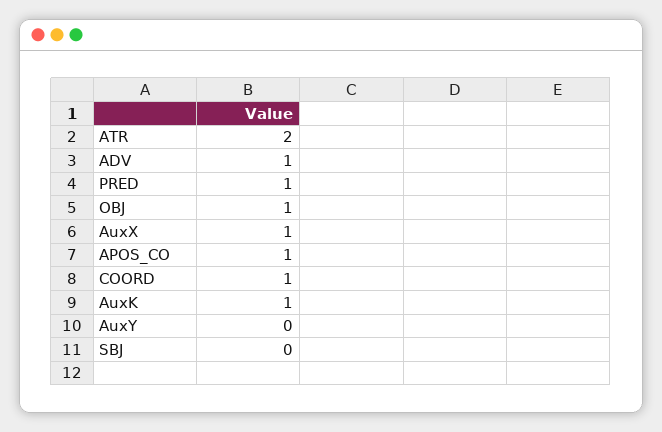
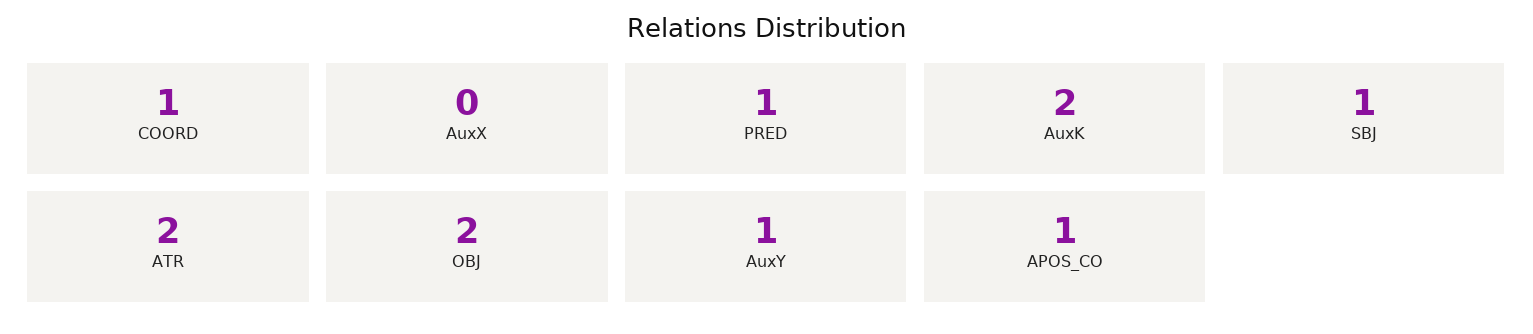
  {
    "ATR": 2,
-   "ADV": 1,
    "PRED": 1,
-   "OBJ": 1,
+   "OBJ": 2,
-   "AuxX": 1,
+   "AuxX": 0,
    "APOS_CO": 1,
    "COORD": 1,
-   "AuxK": 1,
+   "AuxK": 2,
-   "AuxY": 0,
+   "AuxY": 1,
-   "SBJ": 0
+   "SBJ": 1
  }

